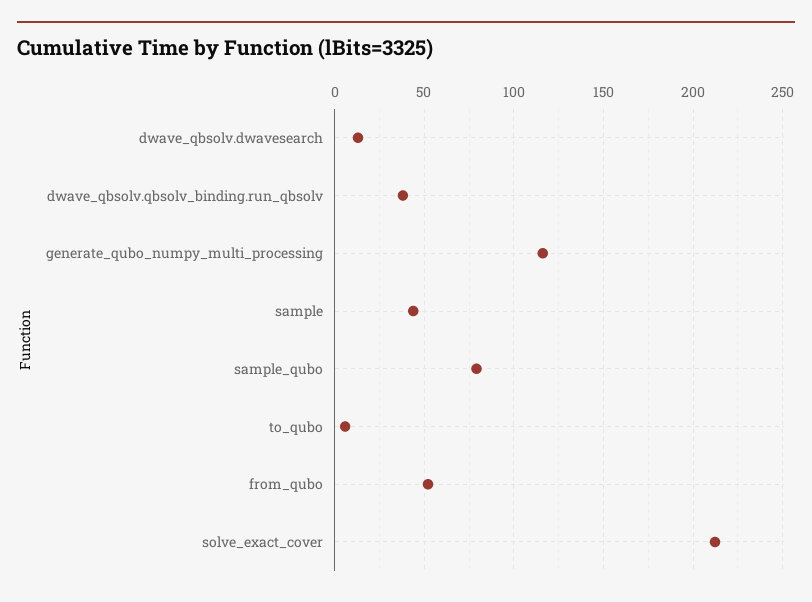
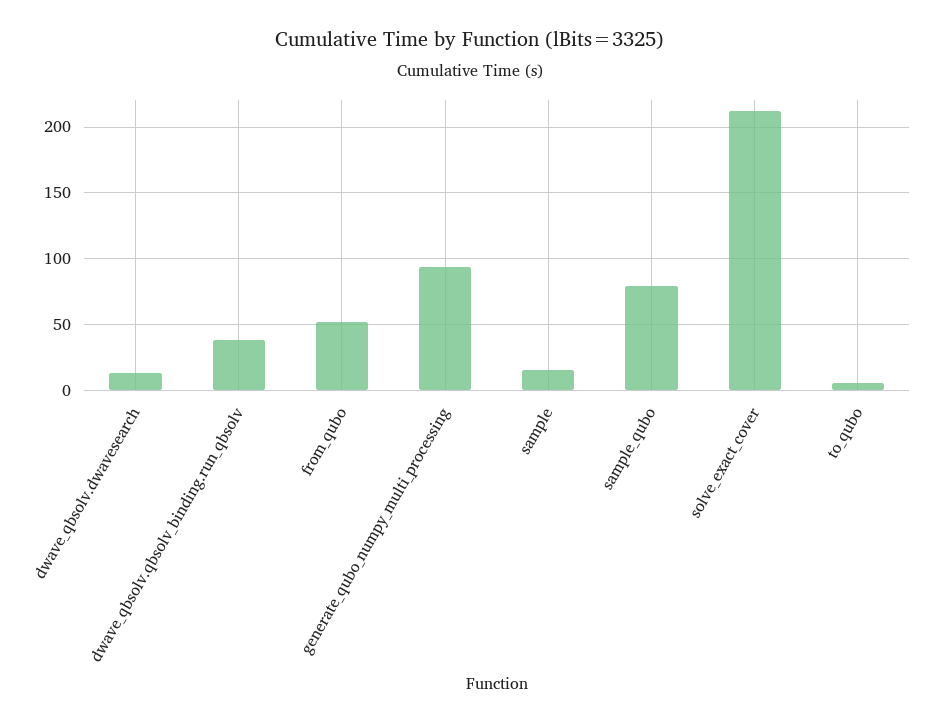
  {
    "dwave_qbsolv.dwavesearch": 15,
    "dwave_qbsolv.qbsolv_binding.run_qbsolv": 40,
-   "generate_qubo_numpy_multi_processing": 115,
+   "generate_qubo_numpy_multi_processing": 95,
-   "sample": 45,
+   "sample": 15,
    "sample_qubo": 80,
    "to_qubo": 5,
    "from_qubo": 50,
    "solve_exact_cover": 210
  }

